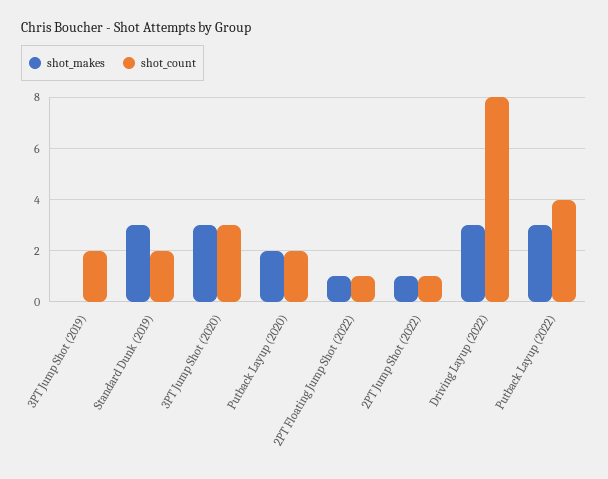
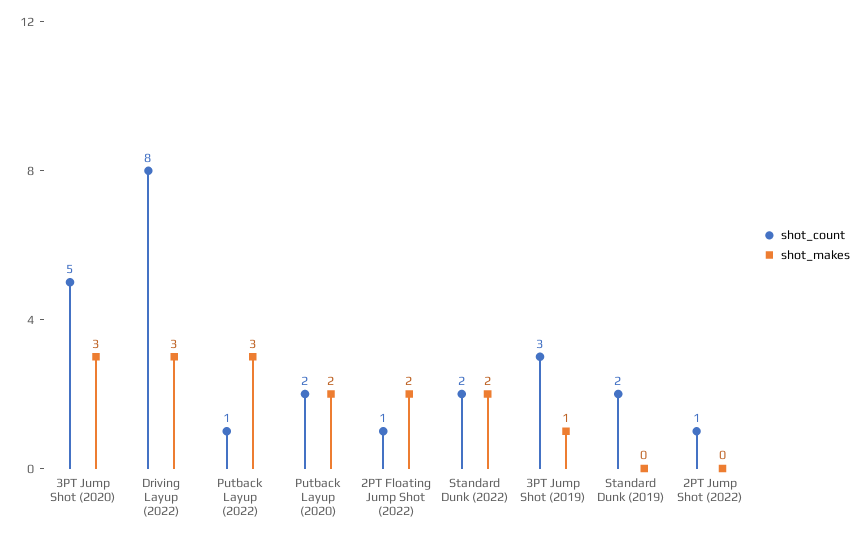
  {
    "shot_makes": {
-     "3PT Jump Shot (2019)": 0,
+     "3PT Jump Shot (2019)": 1,
-     "Standard Dunk (2019)": 3,
+     "Standard Dunk (2019)": 0,
      "3PT Jump Shot (2020)": 3,
      "Putback Layup (2020)": 2,
-     "2PT Floating Jump Shot (2022)": 1,
+     "2PT Floating Jump Shot (2022)": 2,
-     "2PT Jump Shot (2022)": 1,
+     "2PT Jump Shot (2022)": 0,
      "Driving Layup (2022)": 3,
-     "Putback Layup (2022)": 3
+     "Putback Layup (2022)": 3,
+     "Standard Dunk (2022)": 2
    },
    "shot_count": {
-     "3PT Jump Shot (2019)": 2,
+     "3PT Jump Shot (2019)": 3,
      "Standard Dunk (2019)": 2,
-     "3PT Jump Shot (2020)": 3,
+     "3PT Jump Shot (2020)": 5,
      "Putback Layup (2020)": 2,
      "2PT Floating Jump Shot (2022)": 1,
      "2PT Jump Shot (2022)": 1,
      "Driving Layup (2022)": 8,
-     "Putback Layup (2022)": 4
+     "Putback Layup (2022)": 1,
+     "Standard Dunk (2022)": 2
    }
  }

